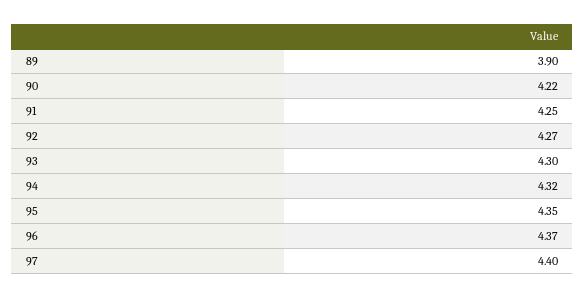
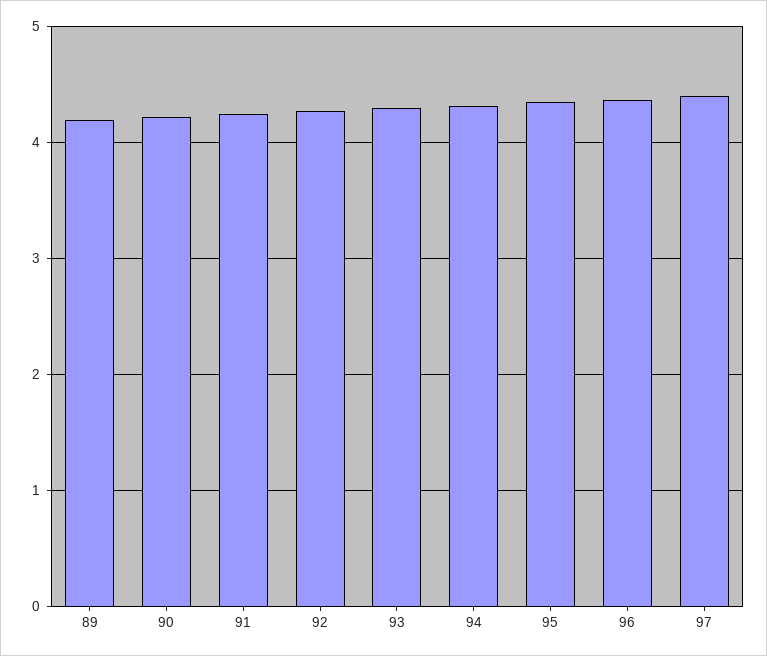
  {
-   "89": 3.9,
+   "89": 4.2,
    "90": 4.22,
    "91": 4.25,
    "92": 4.27,
    "93": 4.3,
    "94": 4.32,
    "95": 4.35,
    "96": 4.37,
    "97": 4.4
  }

